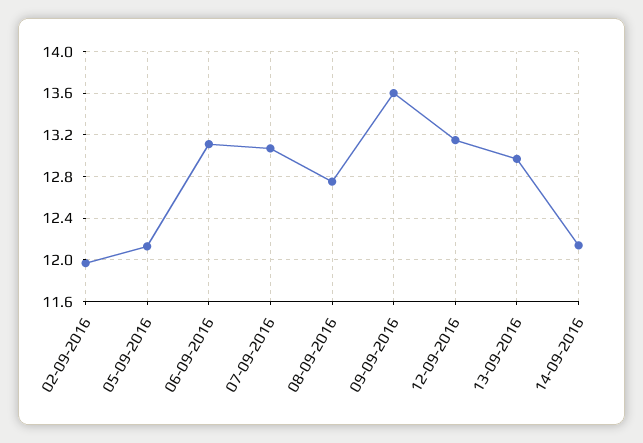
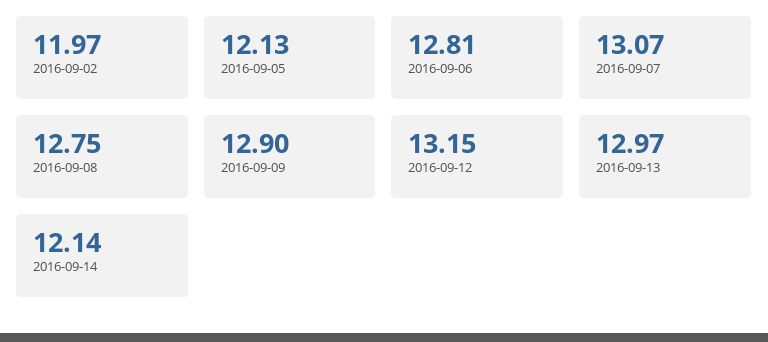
  {
    "02-09-2016": 11.97,
    "05-09-2016": 12.13,
-   "06-09-2016": 13.1,
+   "06-09-2016": 12.81,
    "07-09-2016": 13.07,
    "08-09-2016": 12.75,
-   "09-09-2016": 13.6,
+   "09-09-2016": 12.9,
    "12-09-2016": 13.15,
    "13-09-2016": 12.97,
    "14-09-2016": 12.14
  }

